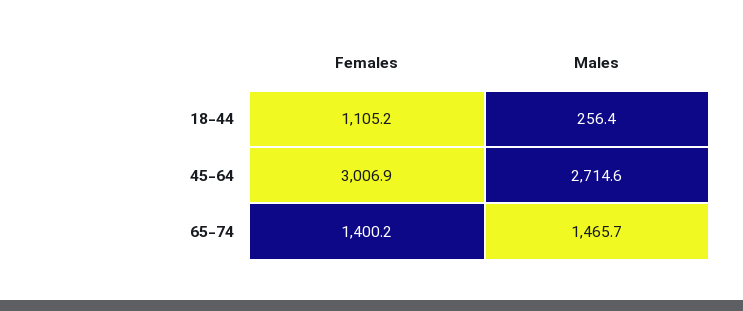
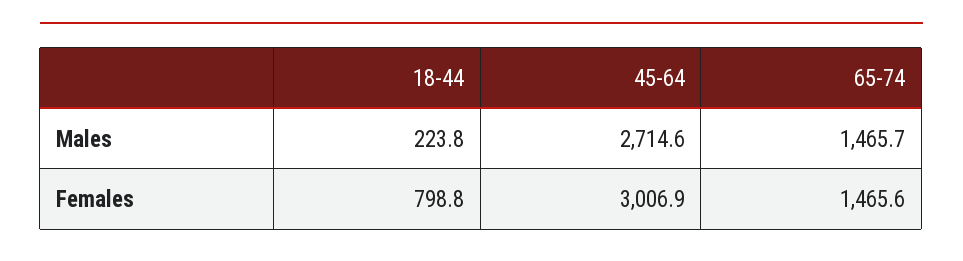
  {
    "Females": {
-     "18-44": 1105.2,
+     "18-44": 798.8,
      "45-64": 3006.9,
-     "65-74": 1400.2
+     "65-74": 1465.6
    },
    "Males": {
-     "18-44": 256.4,
+     "18-44": 223.8,
      "45-64": 2714.6,
      "65-74": 1465.7
    }
  }

